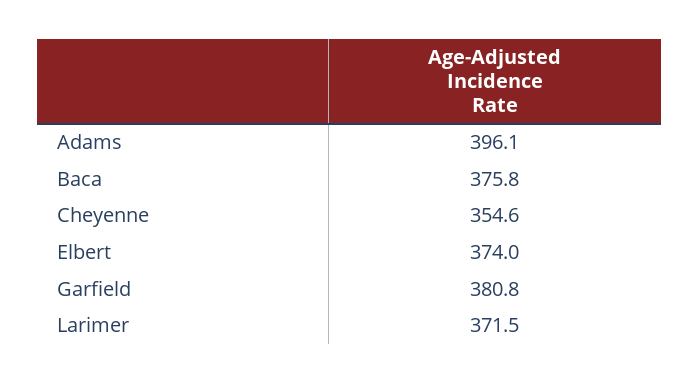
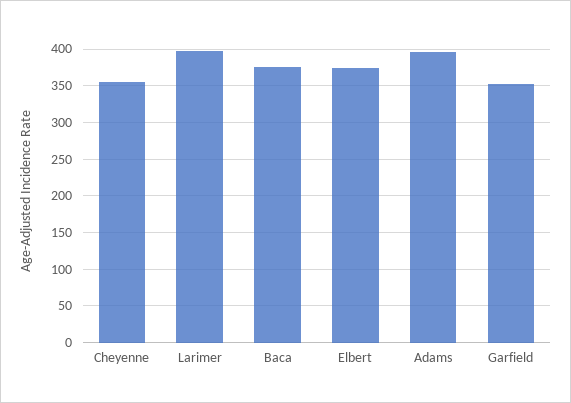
  {
    "Adams": 396.1,
    "Baca": 375.8,
    "Cheyenne": 354.6,
    "Elbert": 374,
-   "Garfield": 380.8,
+   "Garfield": 350,
-   "Larimer": 371.5
+   "Larimer": 400
  }

